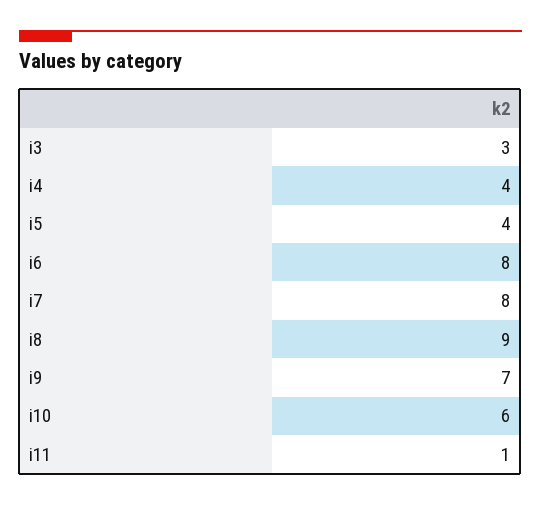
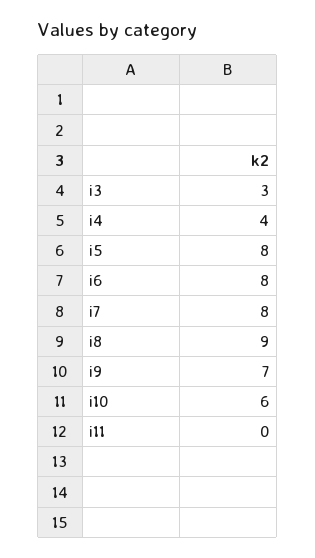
  {
    "i3": 3,
    "i4": 4,
-   "i5": 4,
+   "i5": 8,
    "i6": 8,
    "i7": 8,
    "i8": 9,
    "i9": 7,
    "i10": 6,
-   "i11": 1
+   "i11": 0
  }

